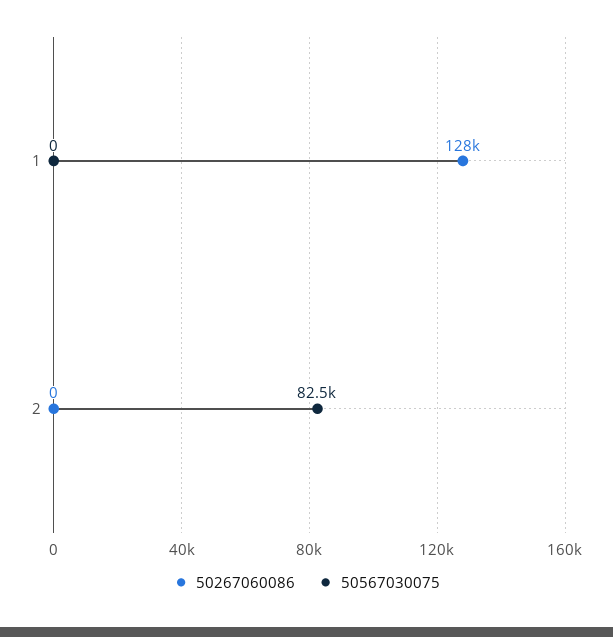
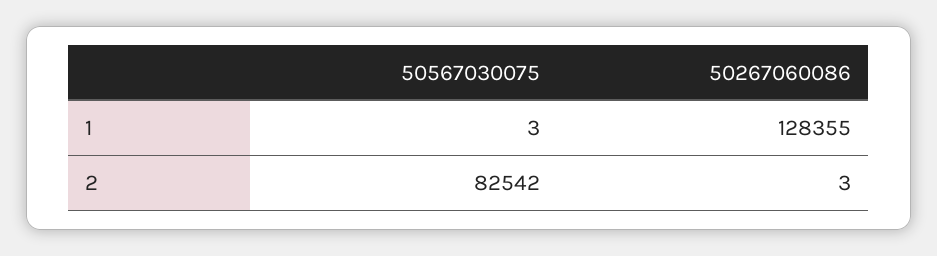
  {
    "50267060086": {
      "1": 128355,
-     "2": 0
+     "2": 3
    },
    "50567030075": {
-     "1": 0,
+     "1": 3,
      "2": 82542
    }
  }

